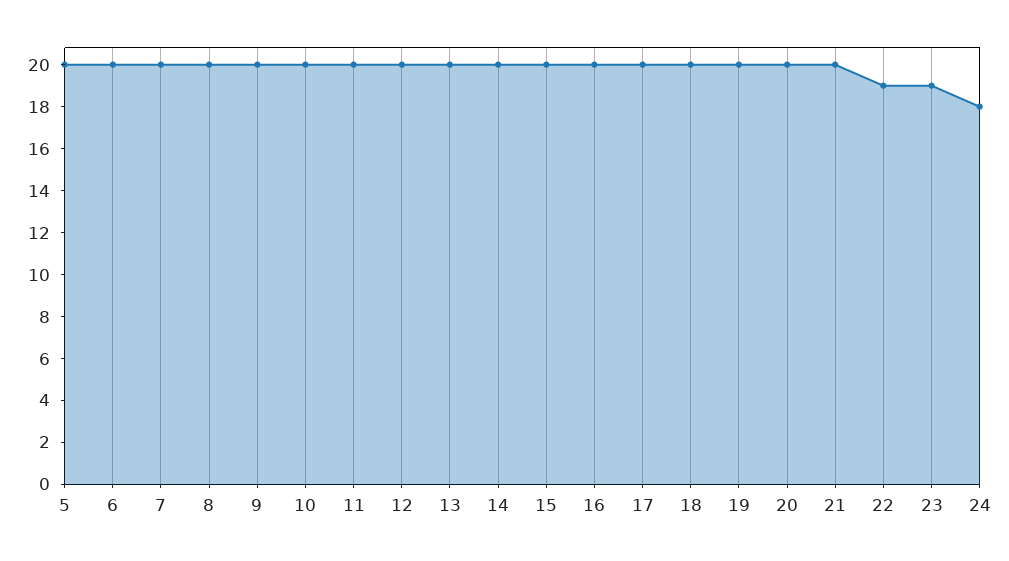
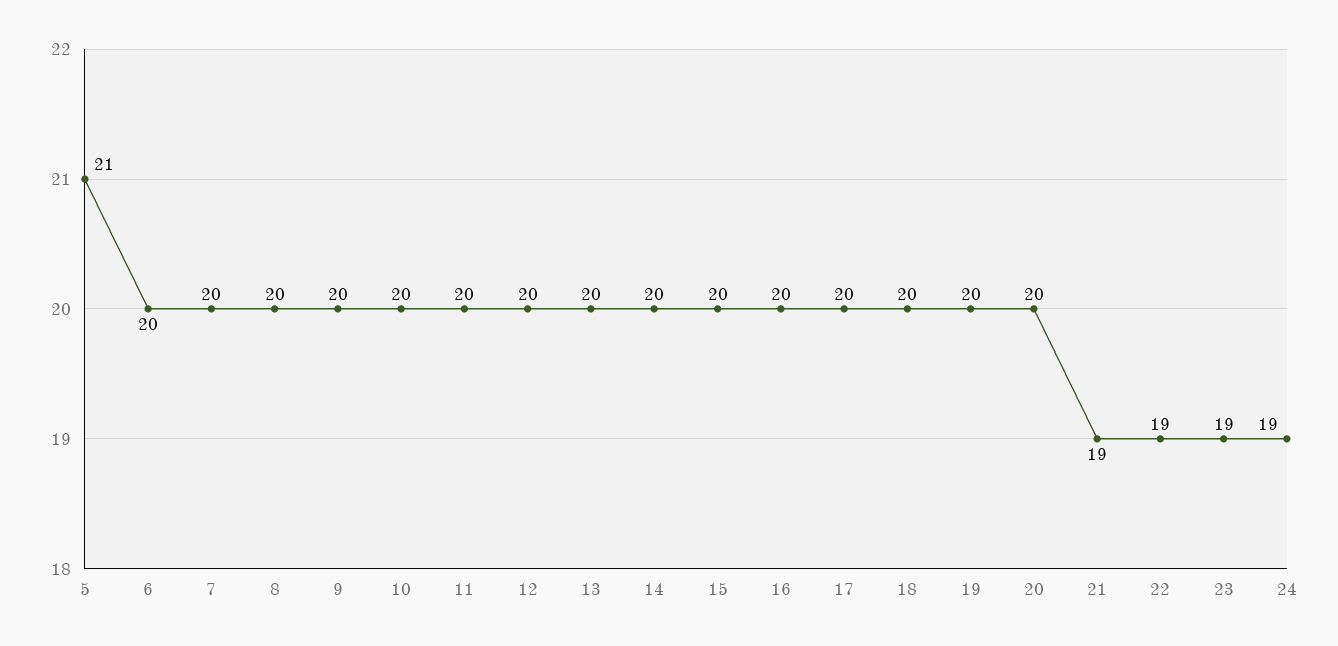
  {
-   "5": 20,
+   "5": 21,
    "6": 20,
    "7": 20,
    "8": 20,
    "9": 20,
    "10": 20,
    "11": 20,
    "12": 20,
    "13": 20,
    "14": 20,
    "15": 20,
    "16": 20,
    "17": 20,
    "18": 20,
    "19": 20,
    "20": 20,
-   "21": 20,
+   "21": 19,
    "22": 19,
    "23": 19,
-   "24": 18
+   "24": 19
  }

